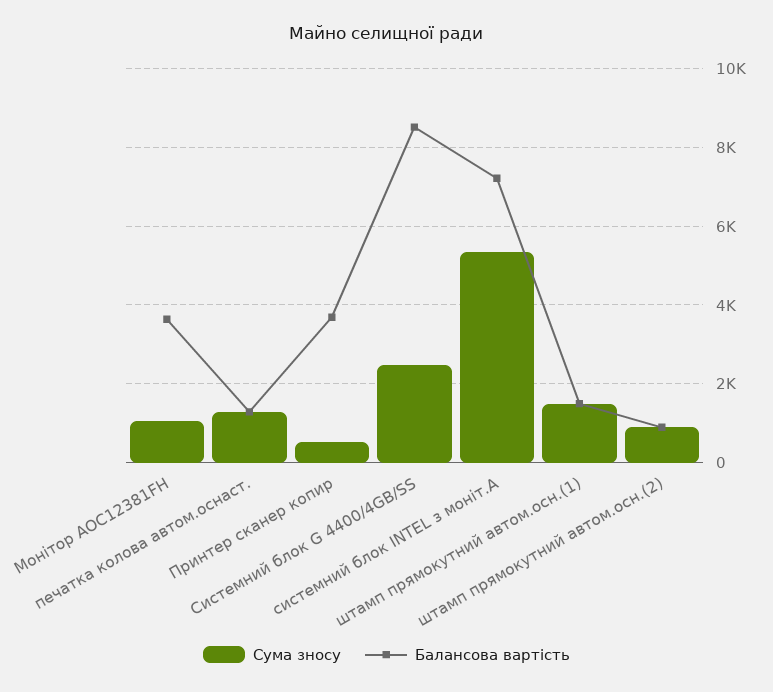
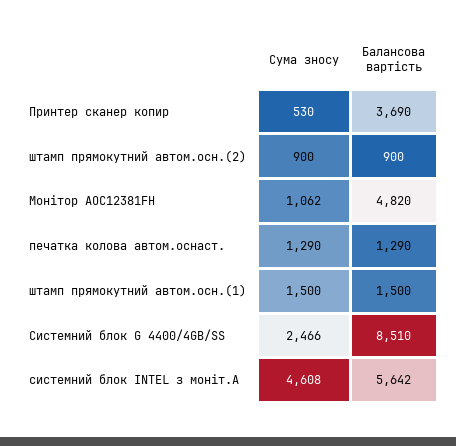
  {
    "Сума зносу": {
      "Монітор АОС12381FH": 1062,
      "печатка колова автом.оснаст.": 1290,
      "Принтер сканер копир": 530,
      "Системний блок G 4400/4GB/SS": 2466,
-     "системний блок ІNTEL з моніт.А": 5400,
+     "системний блок ІNTEL з моніт.А": 4608,
      "штамп прямокутний автом.осн.(1)": 1500,
      "штамп прямокутний автом.осн.(2)": 900
    },
    "Балансова вартість": {
-     "Монітор АОС12381FH": 3600,
+     "Монітор АОС12381FH": 4820,
      "печатка колова автом.оснаст.": 1290,
      "Принтер сканер копир": 3690,
      "Системний блок G 4400/4GB/SS": 8510,
-     "системний блок ІNTEL з моніт.А": 7200,
+     "системний блок ІNTEL з моніт.А": 5642,
      "штамп прямокутний автом.осн.(1)": 1500,
      "штамп прямокутний автом.осн.(2)": 900
    }
  }

